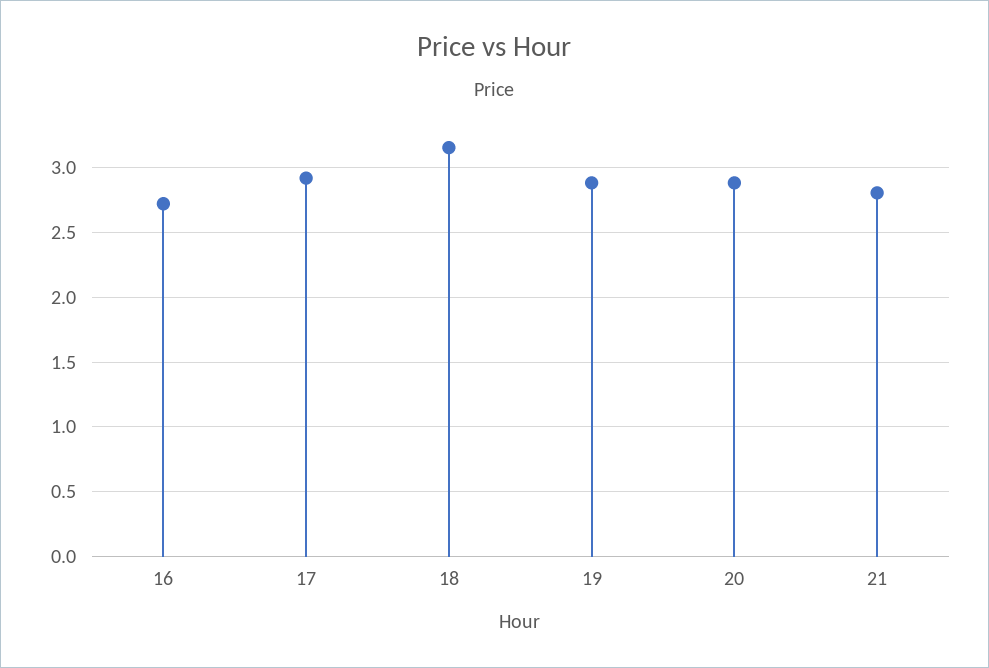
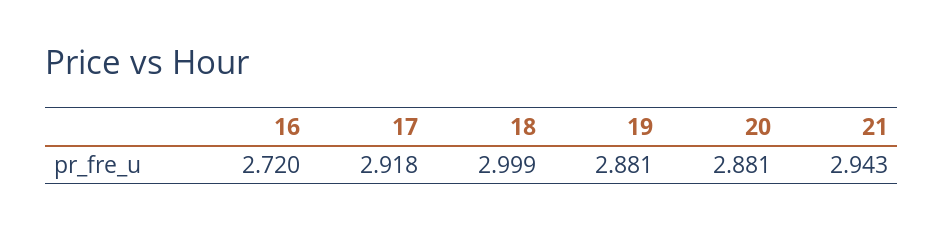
  {
    "16": 2.72,
    "17": 2.918,
-   "18": 3.15,
+   "18": 2.999,
    "19": 2.881,
    "20": 2.881,
-   "21": 2.8
+   "21": 2.943
  }

